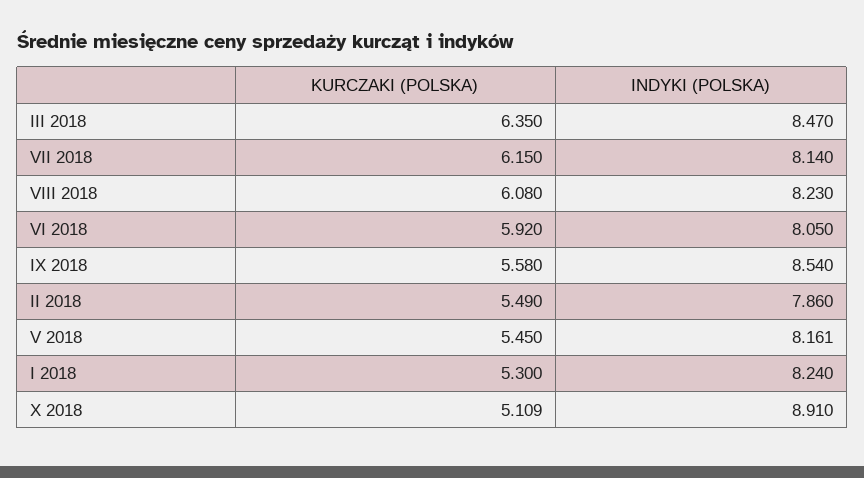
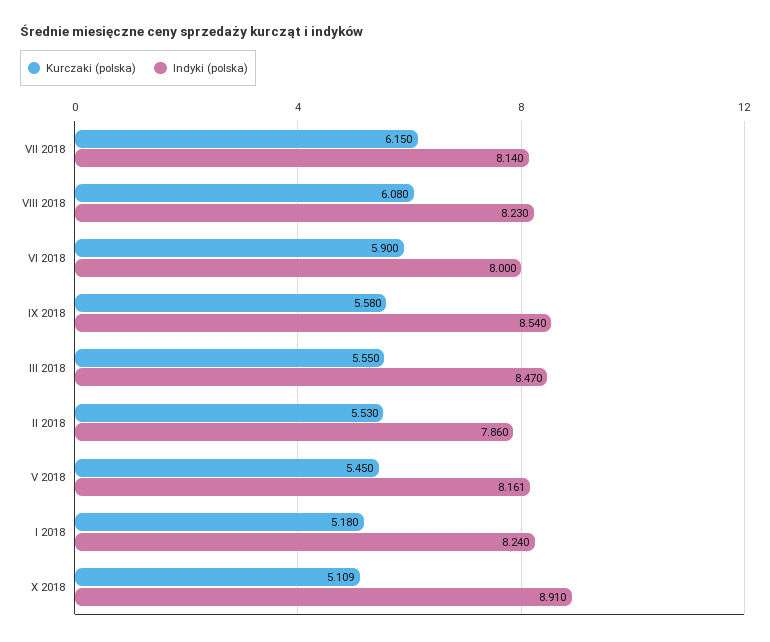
  {
    "KURCZAKI (POLSKA)": {
-     "III 2018": 6.35,
+     "III 2018": 5.55,
      "VII 2018": 6.15,
      "VIII 2018": 6.08,
-     "VI 2018": 5.92,
+     "VI 2018": 5.9,
      "IX 2018": 5.58,
-     "II 2018": 5.49,
+     "II 2018": 5.53,
      "V 2018": 5.45,
-     "I 2018": 5.3,
+     "I 2018": 5.18,
      "X 2018": 5.109
    },
    "INDYKI (POLSKA)": {
      "III 2018": 8.47,
      "VII 2018": 8.14,
      "VIII 2018": 8.23,
-     "VI 2018": 8.05,
+     "VI 2018": 8,
      "IX 2018": 8.54,
      "II 2018": 7.86,
      "V 2018": 8.161,
      "I 2018": 8.24,
      "X 2018": 8.91
    }
  }

